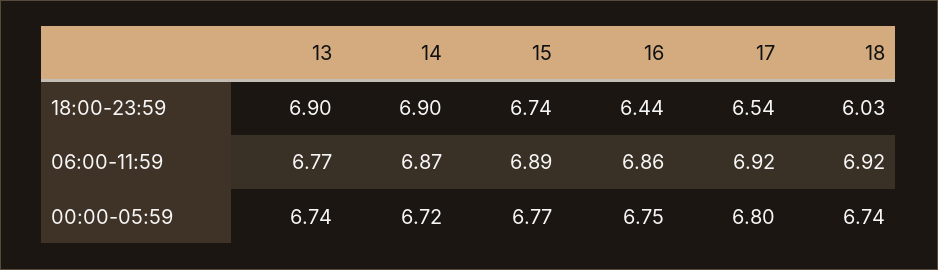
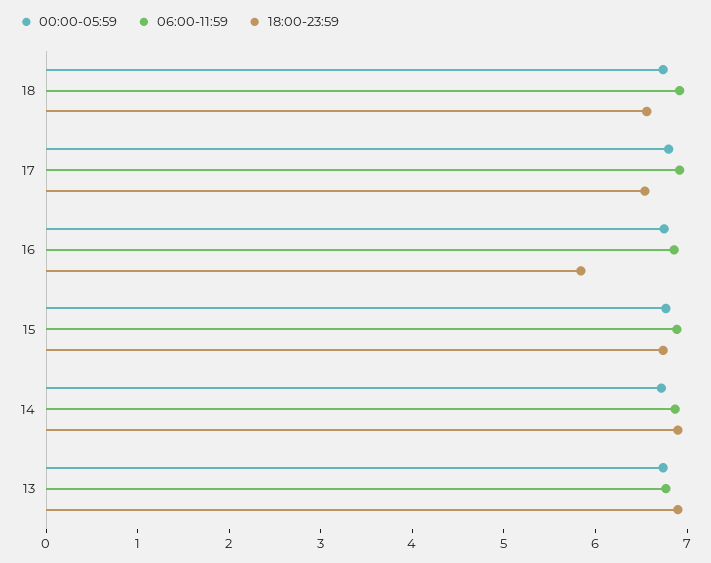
  {
    "18:00-23:59": {
      "13": 6.9,
      "14": 6.9,
      "15": 6.74,
-     "16": 6.44,
+     "16": 5.8,
      "17": 6.54,
-     "18": 6.03
+     "18": 6.6
    },
    "06:00-11:59": {
      "13": 6.77,
      "14": 6.87,
      "15": 6.89,
      "16": 6.86,
      "17": 6.92,
      "18": 6.92
    },
    "00:00-05:59": {
      "13": 6.74,
      "14": 6.72,
      "15": 6.77,
      "16": 6.75,
      "17": 6.8,
      "18": 6.74
    }
  }

